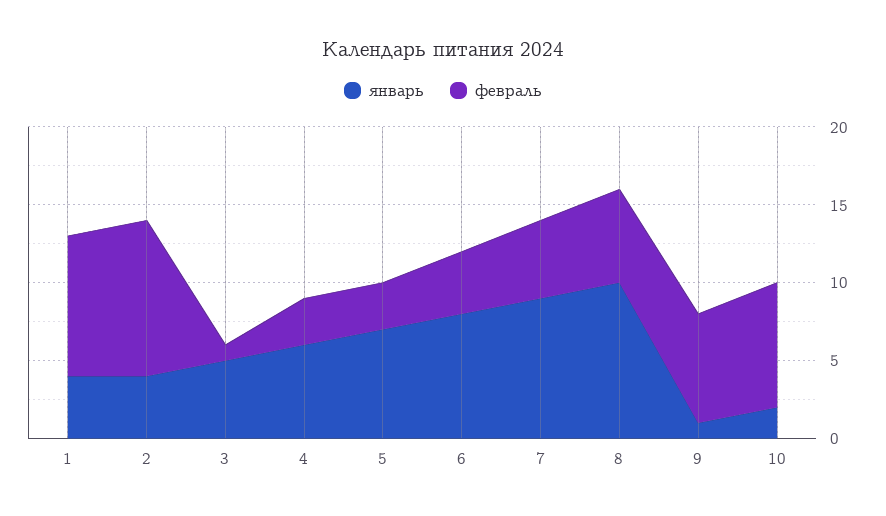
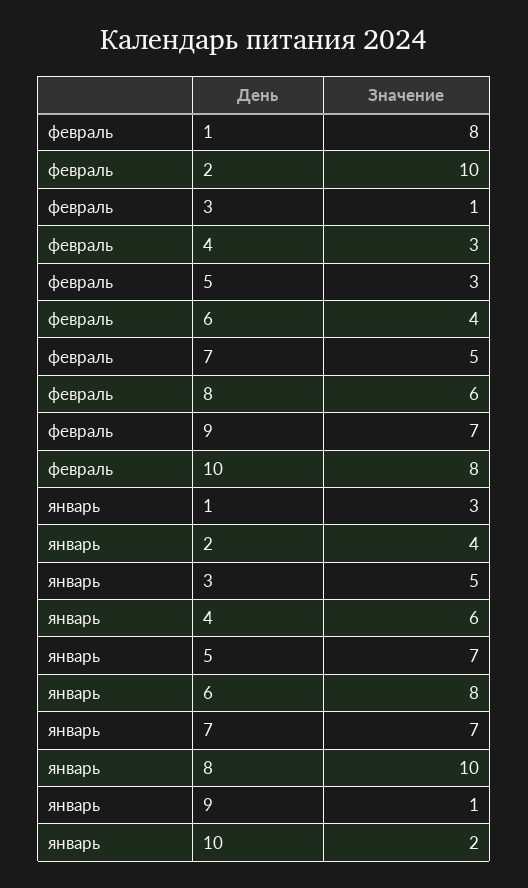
  {
    "январь": {
-     "1": 4,
+     "1": 3,
      "2": 4,
      "3": 5,
      "4": 6,
      "5": 7,
      "6": 8,
-     "7": 9,
+     "7": 7,
      "8": 10,
      "9": 1,
      "10": 2
    },
    "февраль": {
-     "1": 9,
+     "1": 8,
      "2": 10,
      "3": 1,
      "4": 3,
      "5": 3,
      "6": 4,
      "7": 5,
      "8": 6,
      "9": 7,
      "10": 8
    }
  }

